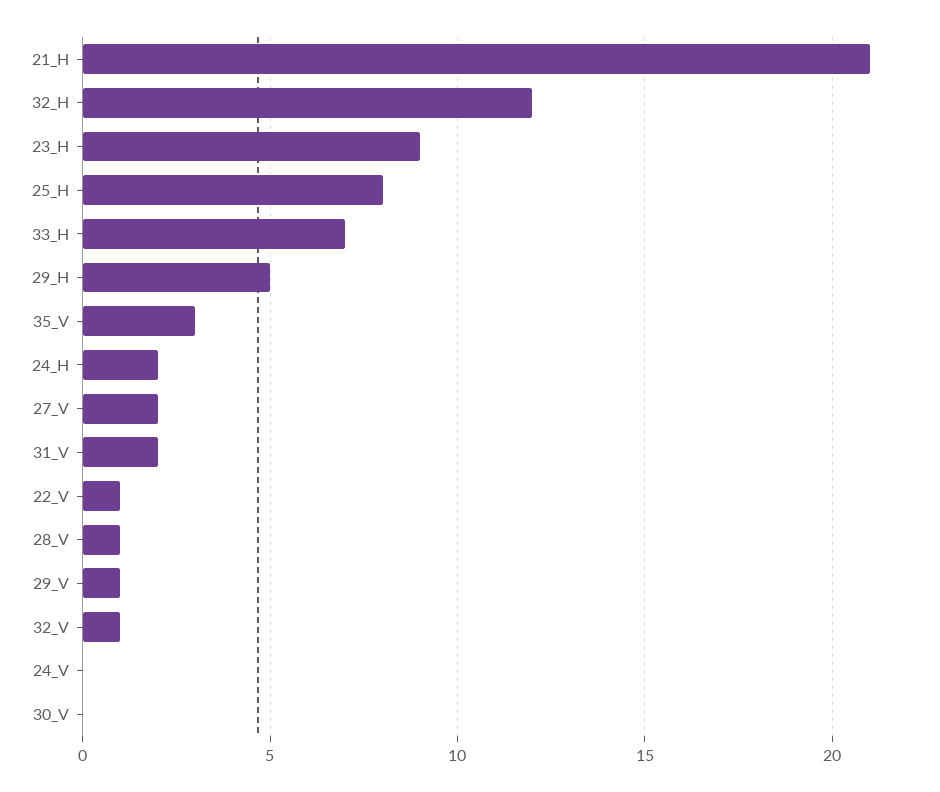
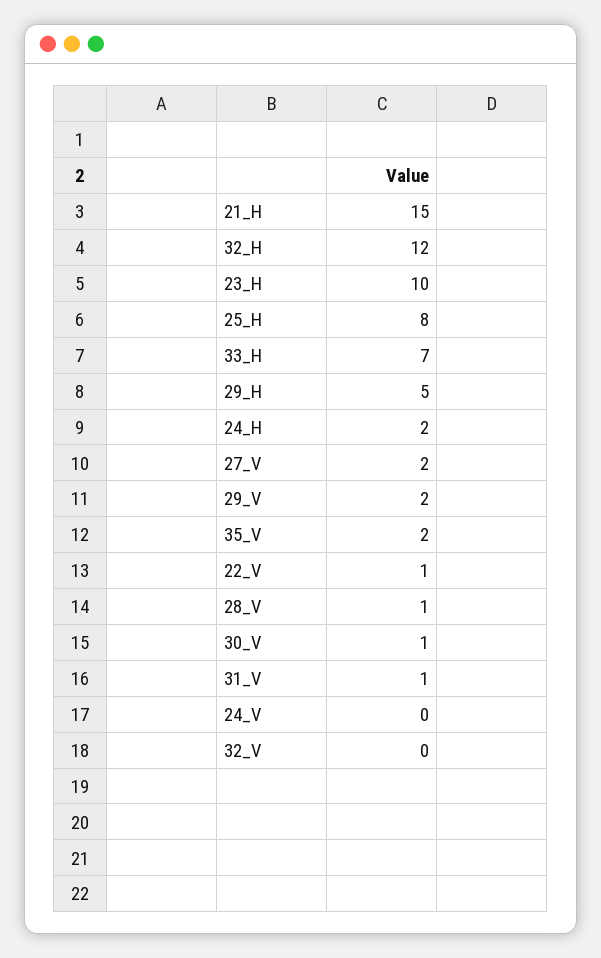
  {
-   "21_H": 21,
+   "21_H": 15,
    "32_H": 12,
-   "23_H": 9,
+   "23_H": 10,
    "25_H": 8,
    "33_H": 7,
    "29_H": 5,
-   "35_V": 3,
+   "35_V": 2,
    "24_H": 2,
    "27_V": 2,
-   "31_V": 2,
+   "31_V": 1,
    "22_V": 1,
    "28_V": 1,
-   "29_V": 1,
+   "29_V": 2,
-   "32_V": 1,
+   "32_V": 0,
    "24_V": 0,
-   "30_V": 0
+   "30_V": 1
  }

